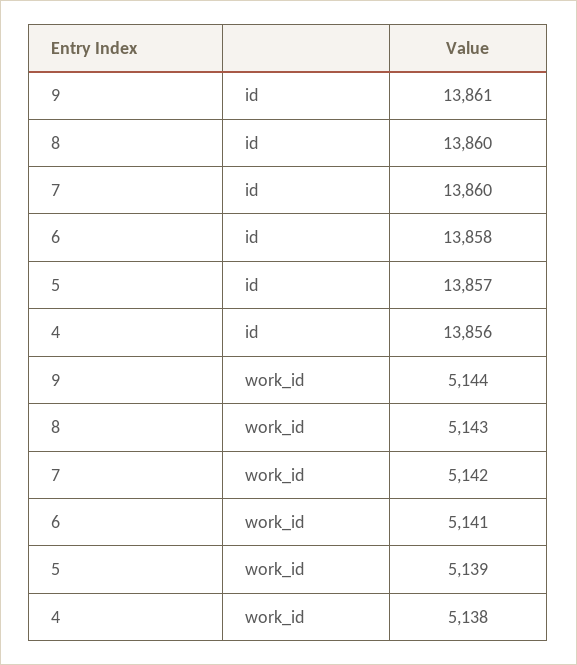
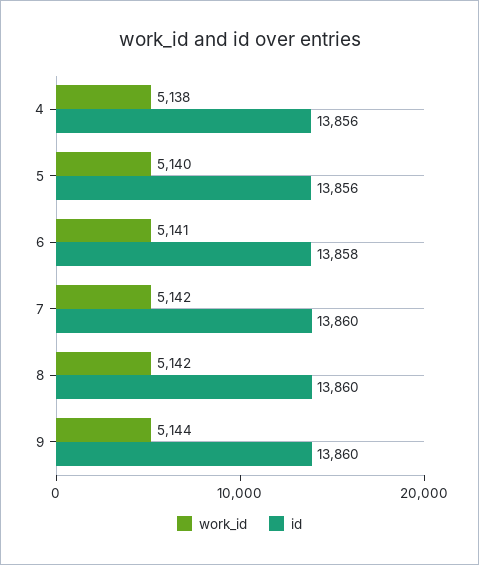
  {
    "id": {
-     "9": 13861,
+     "9": 13860,
      "8": 13860,
      "7": 13860,
      "6": 13858,
-     "5": 13857,
+     "5": 13856,
      "4": 13856
    },
    "work_id": {
      "9": 5144,
-     "8": 5143,
+     "8": 5142,
      "7": 5142,
      "6": 5141,
-     "5": 5139,
+     "5": 5140,
      "4": 5138
    }
  }

